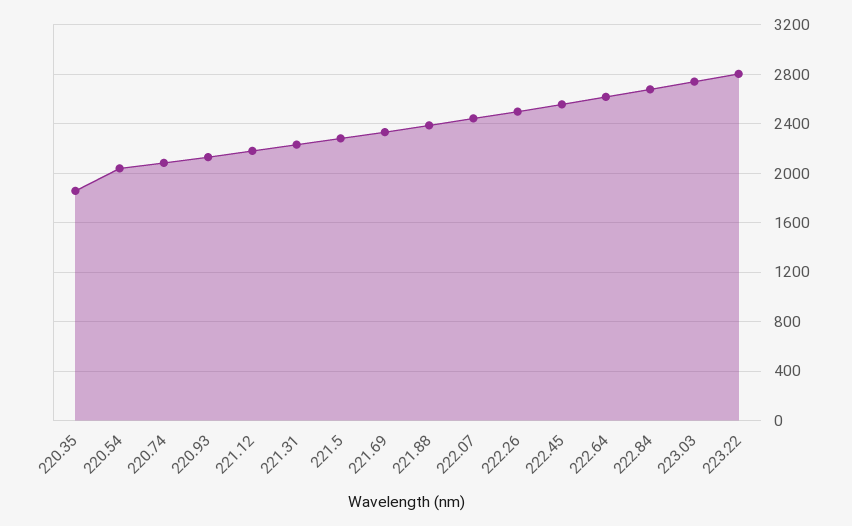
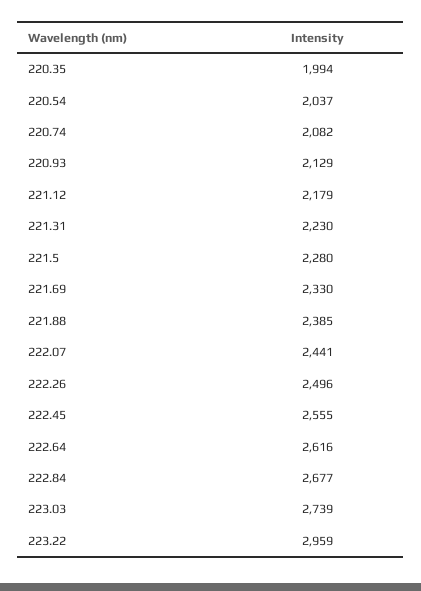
  {
-   "220.35": 1850,
+   "220.35": 1994,
    "220.54": 2037,
    "220.74": 2082,
    "220.93": 2129,
    "221.12": 2179,
    "221.31": 2230,
    "221.5": 2280,
    "221.69": 2330,
    "221.88": 2385,
    "222.07": 2441,
    "222.26": 2496,
    "222.45": 2555,
    "222.64": 2616,
    "222.84": 2677,
    "223.03": 2739,
-   "223.22": 2800
+   "223.22": 2959
  }

